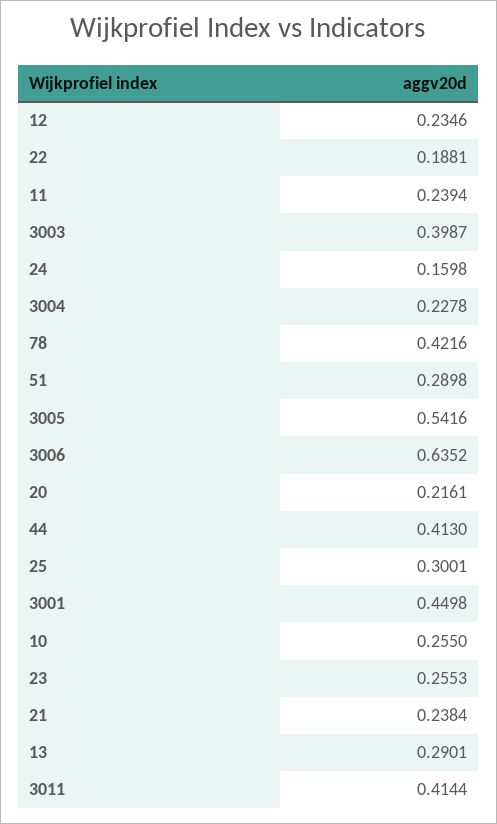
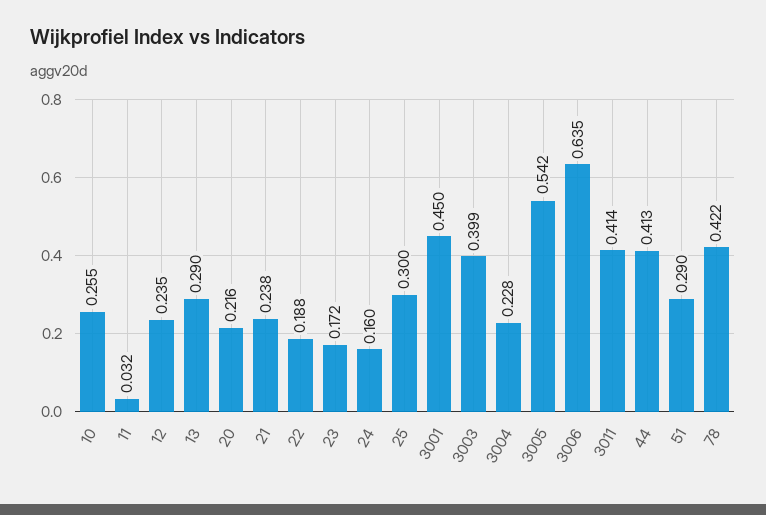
  {
    "12": 0.2346,
    "22": 0.1881,
-   "11": 0.2394,
+   "11": 0.032,
    "3003": 0.3987,
    "24": 0.1598,
    "3004": 0.2278,
    "78": 0.4216,
    "51": 0.2898,
    "3005": 0.5416,
    "3006": 0.6352,
    "20": 0.2161,
    "44": 0.413,
    "25": 0.3001,
    "3001": 0.4498,
    "10": 0.255,
-   "23": 0.2553,
+   "23": 0.172,
    "21": 0.2384,
    "13": 0.2901,
    "3011": 0.4144
  }

